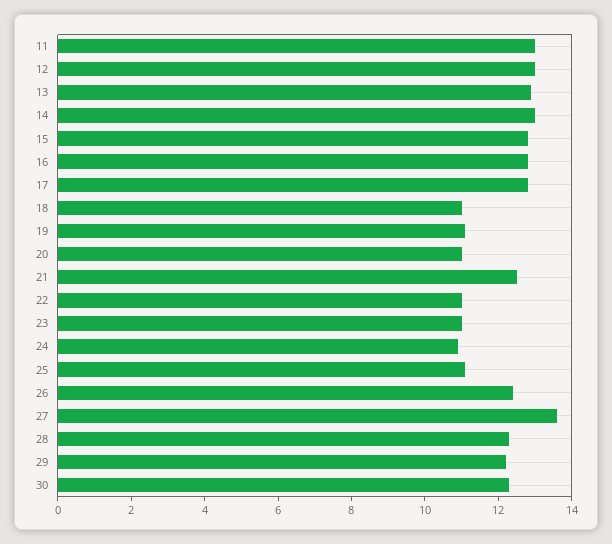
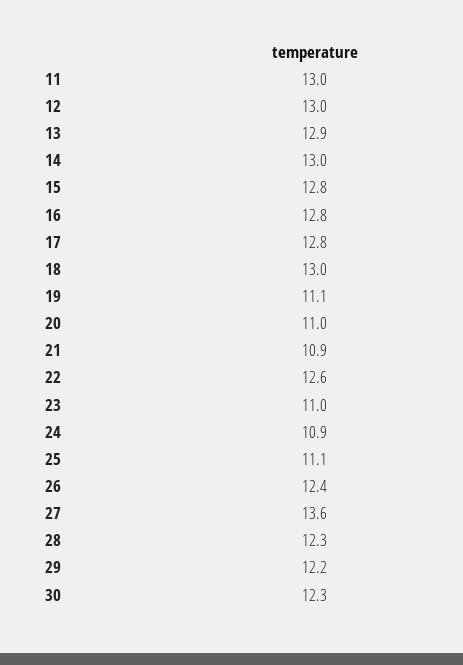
  {
    "11": 13,
    "12": 13,
    "13": 12.9,
    "14": 13,
    "15": 12.8,
    "16": 12.8,
    "17": 12.8,
-   "18": 11,
+   "18": 13,
    "19": 11.1,
    "20": 11,
-   "21": 12.5,
+   "21": 10.9,
-   "22": 11,
+   "22": 12.6,
    "23": 11,
    "24": 10.9,
    "25": 11.1,
    "26": 12.4,
    "27": 13.6,
    "28": 12.3,
    "29": 12.2,
    "30": 12.3
  }

